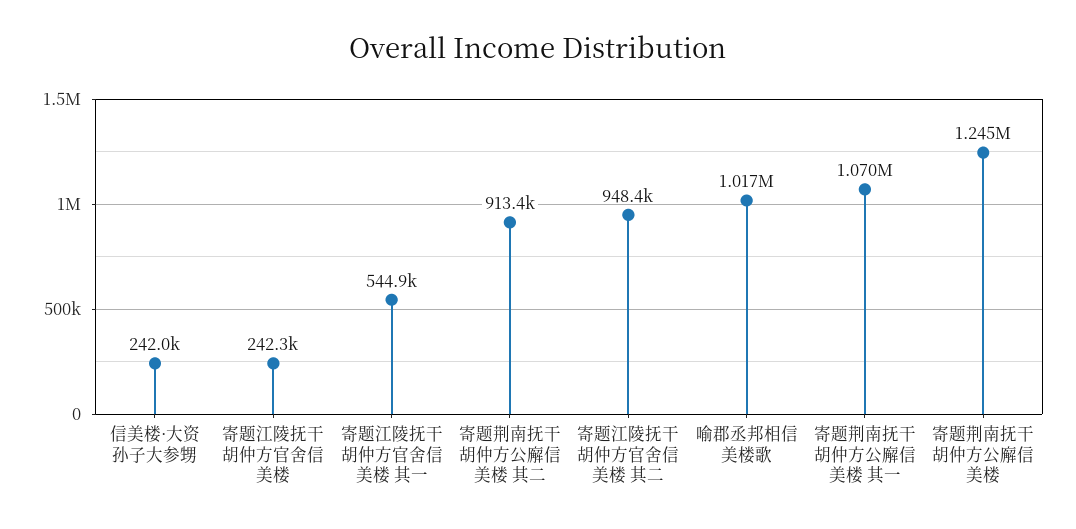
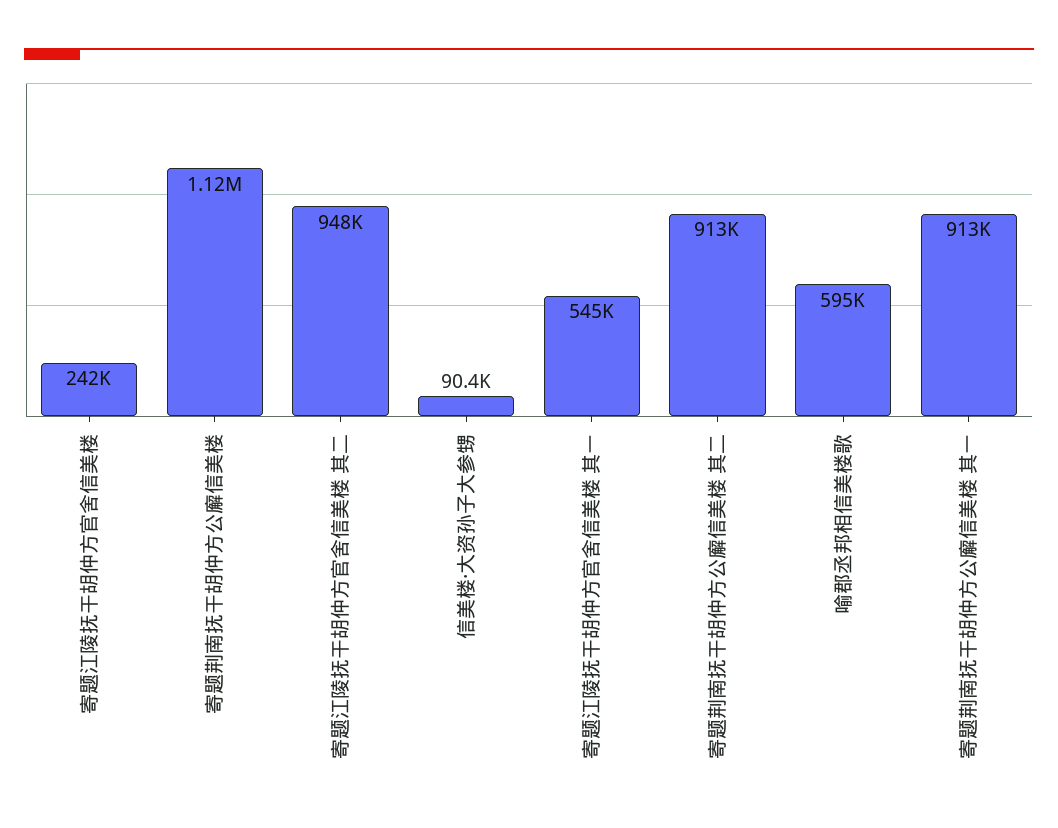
  {
-   "信美楼·大资孙子大参甥": 242000,
+   "信美楼·大资孙子大参甥": 90400,
    "寄题江陵抚干胡仲方官舍信美楼": 242300,
    "寄题江陵抚干胡仲方官舍信美楼 其一": 544900,
    "寄题荆南抚干胡仲方公廨信美楼 其二": 913400,
    "寄题江陵抚干胡仲方官舍信美楼 其二": 948400,
-   "喻郡丞邦相信美楼歌": 1017000,
+   "喻郡丞邦相信美楼歌": 595000,
-   "寄题荆南抚干胡仲方公廨信美楼 其一": 1070000,
+   "寄题荆南抚干胡仲方公廨信美楼 其一": 913000,
-   "寄题荆南抚干胡仲方公廨信美楼": 1245000
+   "寄题荆南抚干胡仲方公廨信美楼": 1120000
  }

